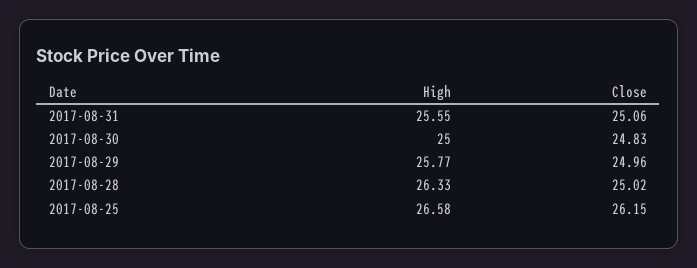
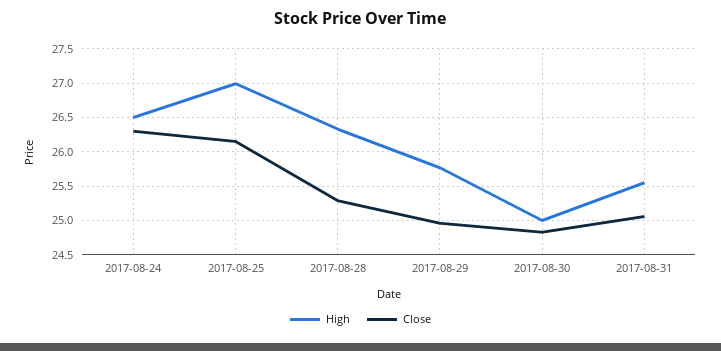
  {
    "High": {
      "2017-08-31": 25.55,
      "2017-08-30": 25,
      "2017-08-29": 25.77,
      "2017-08-28": 26.33,
-     "2017-08-25": 26.58
+     "2017-08-25": 27,
+     "2017-08-24": 26.5
    },
    "Close": {
      "2017-08-31": 25.06,
      "2017-08-30": 24.83,
      "2017-08-29": 24.96,
-     "2017-08-28": 25.02,
+     "2017-08-28": 25.3,
-     "2017-08-25": 26.15
+     "2017-08-25": 26.15,
+     "2017-08-24": 26.3
    }
  }

